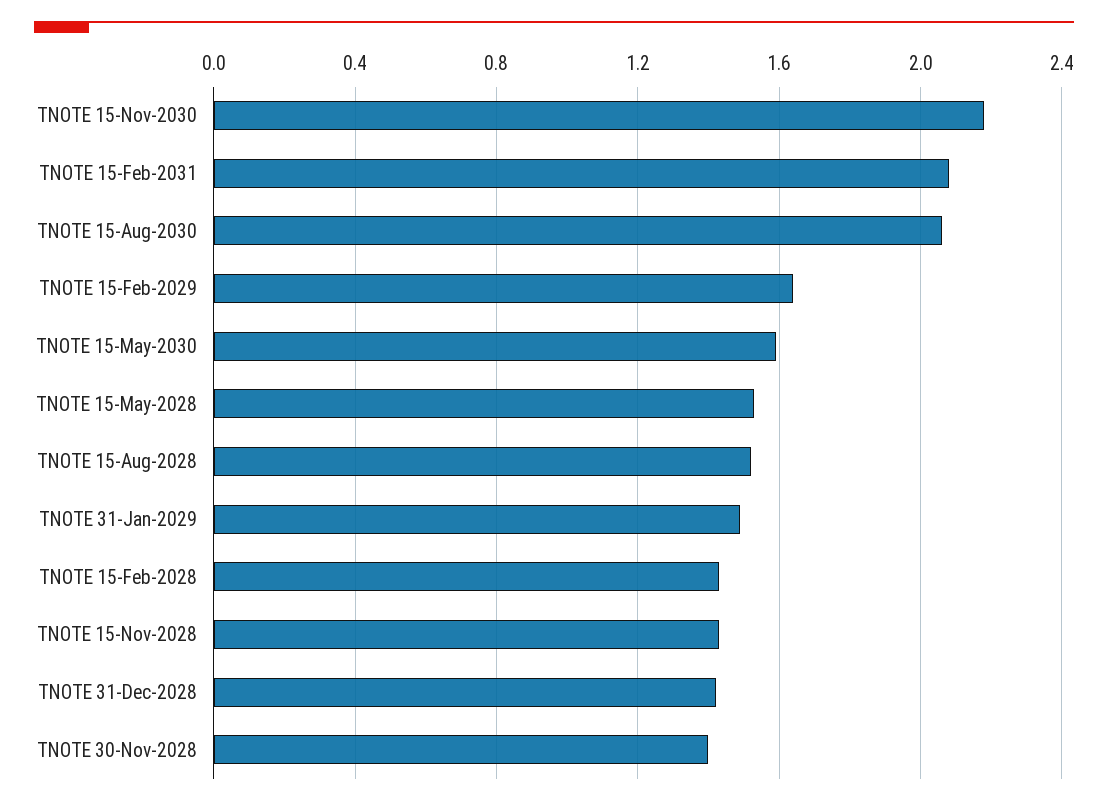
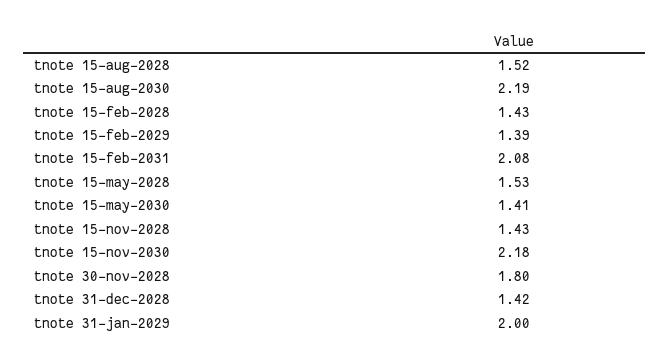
  {
    "TNOTE 15-Nov-2030": 2.18,
    "TNOTE 15-Feb-2031": 2.08,
-   "TNOTE 15-Aug-2030": 2.05,
+   "TNOTE 15-Aug-2030": 2.19,
-   "TNOTE 15-Feb-2029": 1.65,
+   "TNOTE 15-Feb-2029": 1.39,
-   "TNOTE 15-May-2030": 1.6,
+   "TNOTE 15-May-2030": 1.41,
    "TNOTE 15-May-2028": 1.53,
    "TNOTE 15-Aug-2028": 1.52,
-   "TNOTE 31-Jan-2029": 1.5,
+   "TNOTE 31-Jan-2029": 2,
    "TNOTE 15-Feb-2028": 1.43,
    "TNOTE 15-Nov-2028": 1.43,
    "TNOTE 31-Dec-2028": 1.42,
-   "TNOTE 30-Nov-2028": 1.4
+   "TNOTE 30-Nov-2028": 1.8
  }

